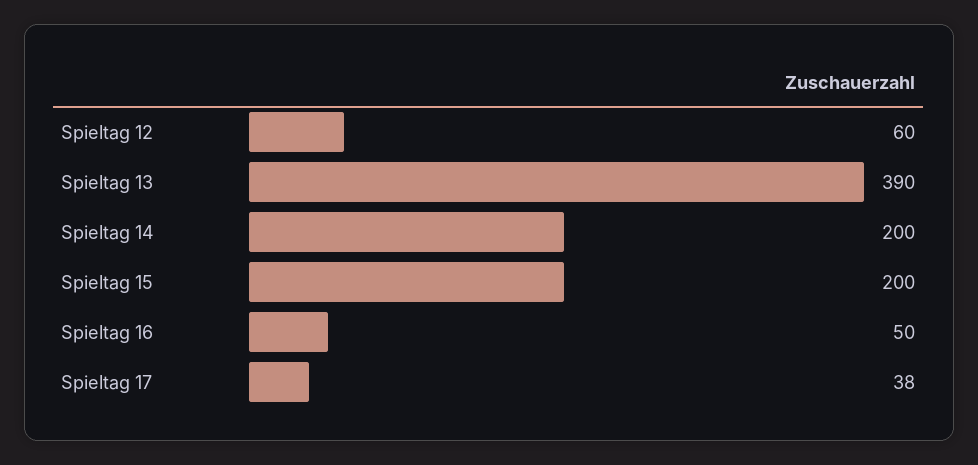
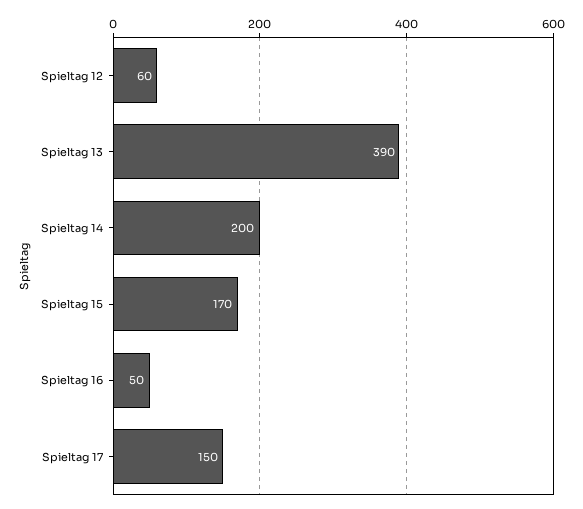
  {
    "Spieltag 12": 60,
    "Spieltag 13": 390,
    "Spieltag 14": 200,
-   "Spieltag 15": 200,
+   "Spieltag 15": 170,
    "Spieltag 16": 50,
-   "Spieltag 17": 38
+   "Spieltag 17": 150
  }

